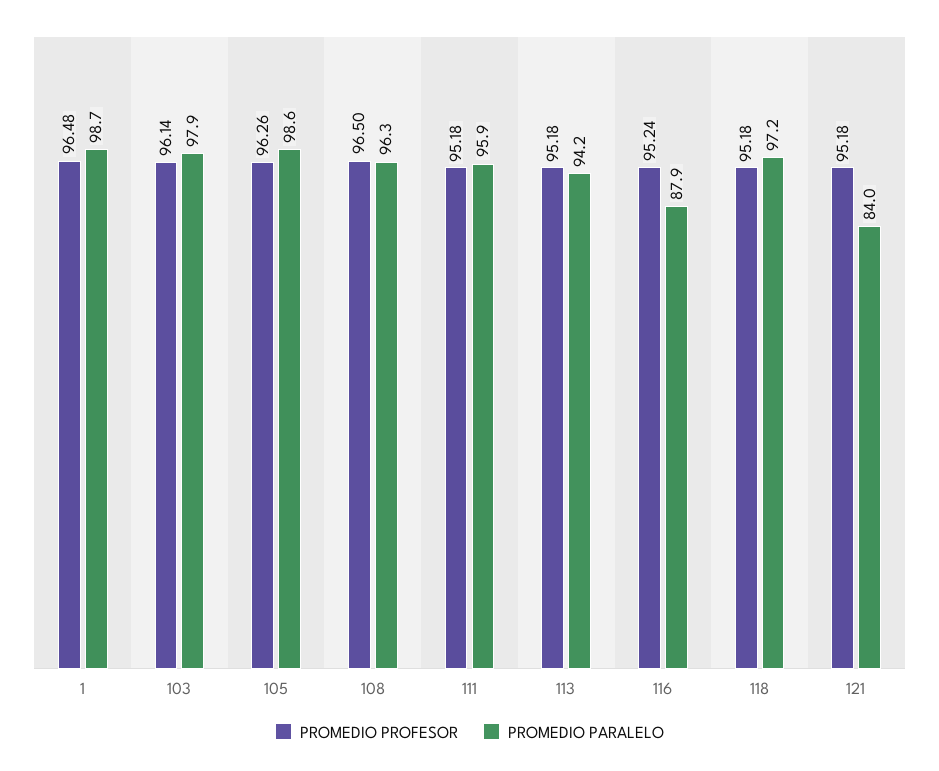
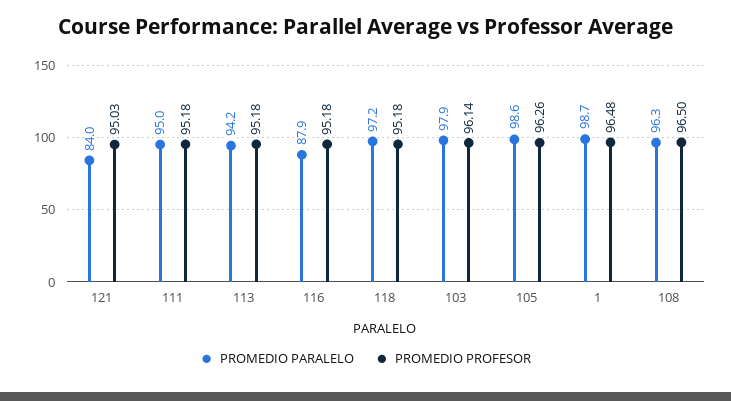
  {
    "PROMEDIO PROFESOR": {
      "1": 96.48,
      "103": 96.14,
      "105": 96.26,
      "108": 96.5,
      "111": 95.18,
      "113": 95.18,
-     "116": 95.24,
+     "116": 95.18,
      "118": 95.18,
-     "121": 95.18
+     "121": 95.03
    },
    "PROMEDIO PARALELO": {
      "1": 98.7,
      "103": 97.9,
      "105": 98.6,
      "108": 96.3,
-     "111": 95.9,
+     "111": 95,
      "113": 94.2,
      "116": 87.9,
      "118": 97.2,
      "121": 84
    }
  }

